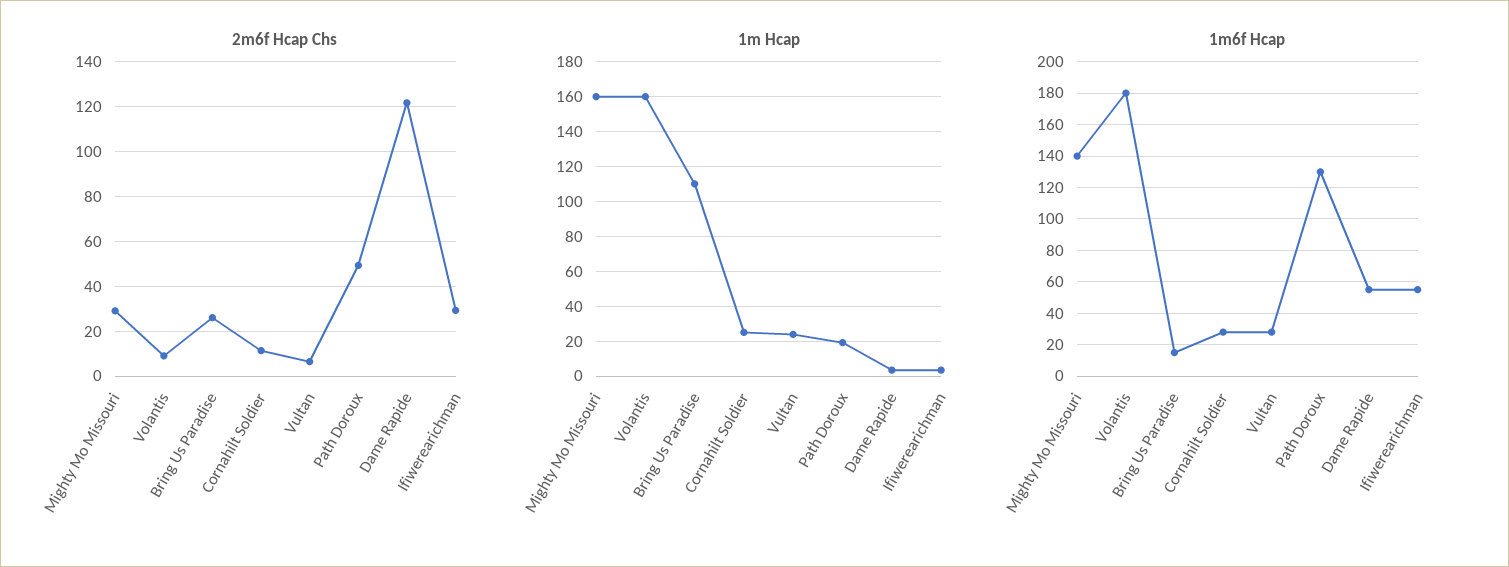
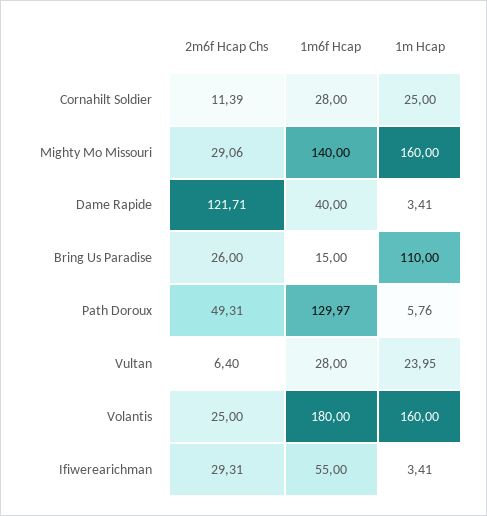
  {
    "2m6f Hcap Chs": {
      "Mighty Mo Missouri": 29.06,
-     "Volantis": 10,
+     "Volantis": 25,
      "Bring Us Paradise": 26,
      "Cornahilt Soldier": 11.39,
      "Vultan": 6.4,
      "Path Doroux": 49.31,
      "Dame Rapide": 121.71,
      "Ifiwerearichman": 29.31
    },
    "1m Hcap": {
      "Mighty Mo Missouri": 160,
      "Volantis": 160,
      "Bring Us Paradise": 110,
      "Cornahilt Soldier": 25,
      "Vultan": 23.95,
-     "Path Doroux": 20,
+     "Path Doroux": 5.76,
      "Dame Rapide": 3.41,
      "Ifiwerearichman": 3.41
    },
    "1m6f Hcap": {
      "Mighty Mo Missouri": 140,
      "Volantis": 180,
      "Bring Us Paradise": 15,
      "Cornahilt Soldier": 28,
      "Vultan": 28,
      "Path Doroux": 129.97,
-     "Dame Rapide": 55,
+     "Dame Rapide": 40,
      "Ifiwerearichman": 55
    }
  }

